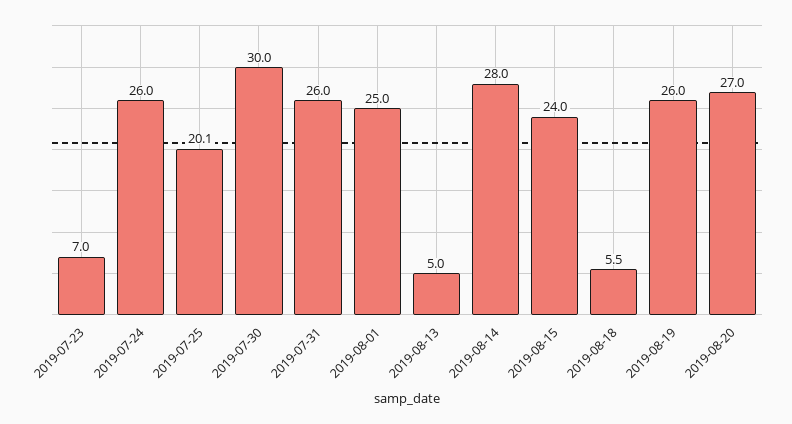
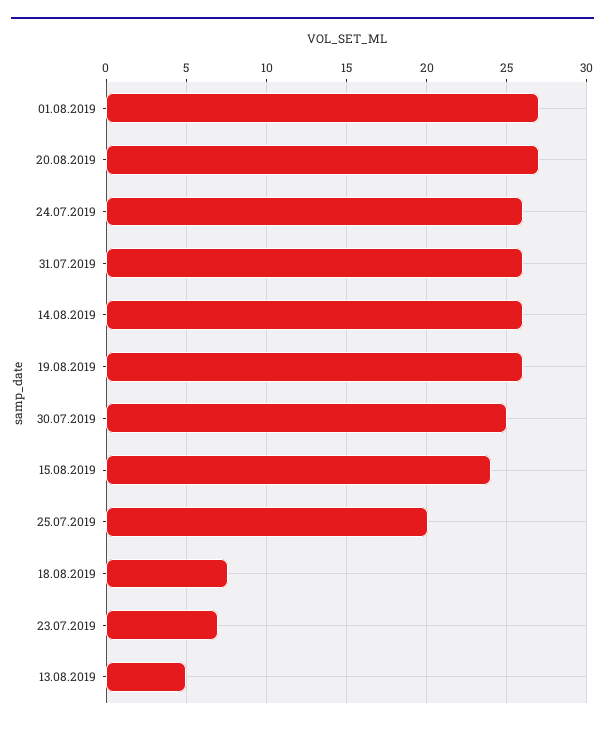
  {
    "2019-07-23": 7,
    "2019-07-24": 26,
    "2019-07-25": 20.1,
-   "2019-07-30": 30,
+   "2019-07-30": 25,
    "2019-07-31": 26,
-   "2019-08-01": 25,
+   "2019-08-01": 27,
    "2019-08-13": 5,
-   "2019-08-14": 28,
+   "2019-08-14": 26,
    "2019-08-15": 24,
-   "2019-08-18": 5.5,
+   "2019-08-18": 7.5,
    "2019-08-19": 26,
    "2019-08-20": 27
  }

